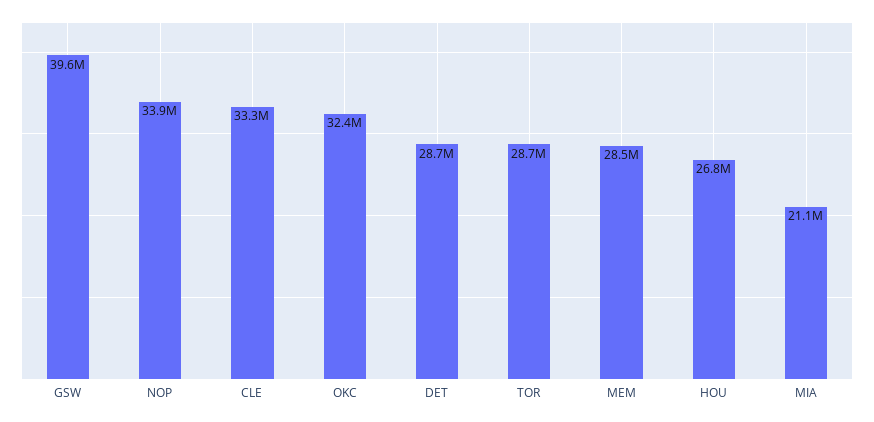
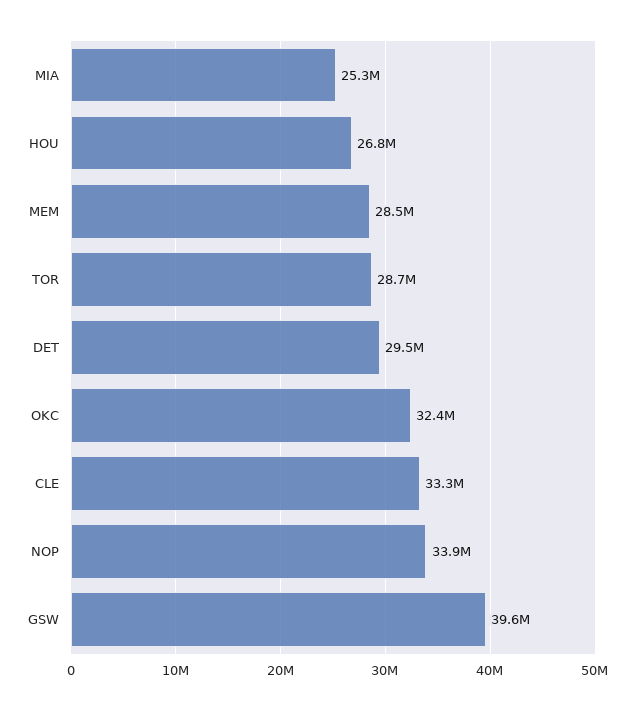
  {
    "GSW": 39600000,
    "NOP": 33900000,
    "CLE": 33300000,
    "OKC": 32400000,
-   "DET": 28700000,
+   "DET": 29500000,
    "TOR": 28700000,
    "MEM": 28500000,
    "HOU": 26800000,
-   "MIA": 21100000
+   "MIA": 25300000
  }

